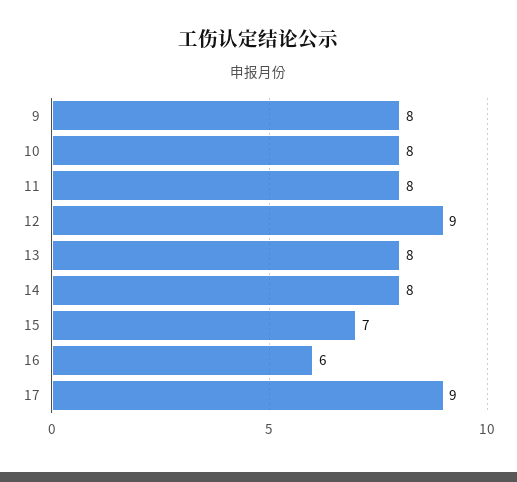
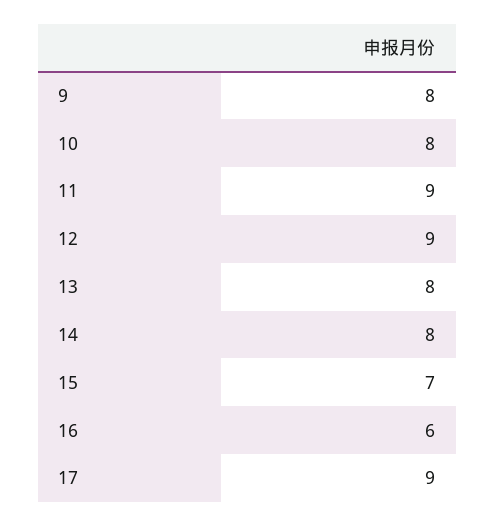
  {
    "9": 8,
    "10": 8,
-   "11": 8,
+   "11": 9,
    "12": 9,
    "13": 8,
    "14": 8,
    "15": 7,
    "16": 6,
    "17": 9
  }

